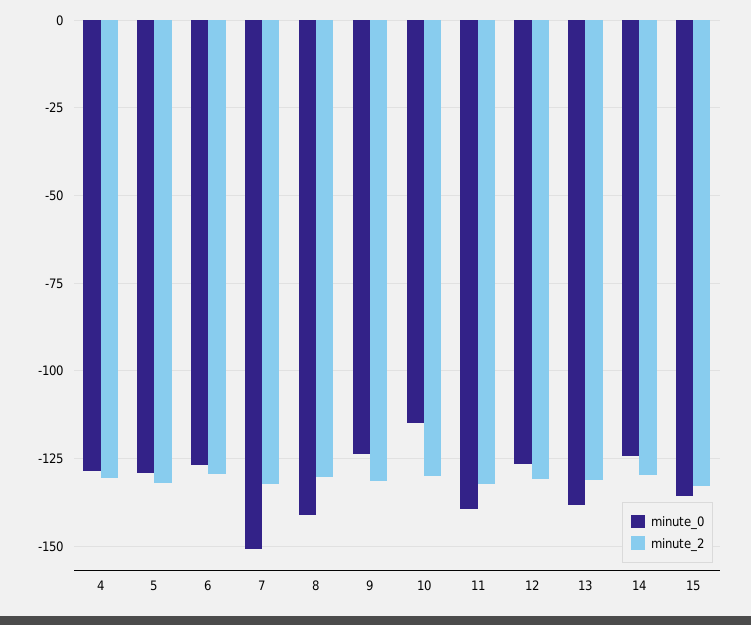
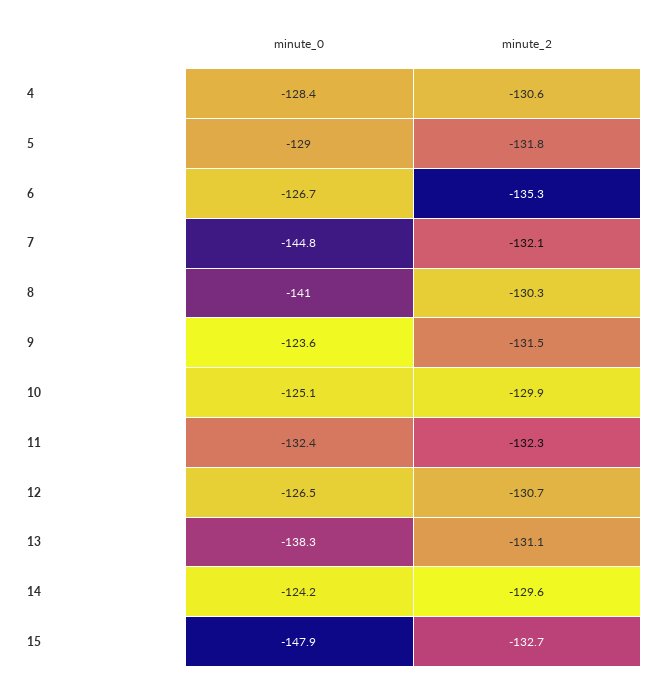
  {
    "minute_0": {
      "4": -128.4,
      "5": -129,
      "6": -126.7,
-     "7": -150,
+     "7": -144.8,
      "8": -141,
      "9": -123.6,
-     "10": -115,
+     "10": -125.1,
-     "11": -140,
+     "11": -132.4,
      "12": -126.5,
      "13": -138.3,
      "14": -124.2,
-     "15": -135
+     "15": -147.9
    },
    "minute_2": {
      "4": -130.6,
      "5": -131.8,
-     "6": -130,
+     "6": -135.3,
      "7": -132.1,
      "8": -130.3,
      "9": -131.5,
      "10": -129.9,
      "11": -132.3,
      "12": -130.7,
      "13": -131.1,
      "14": -129.6,
      "15": -132.7
    }
  }

